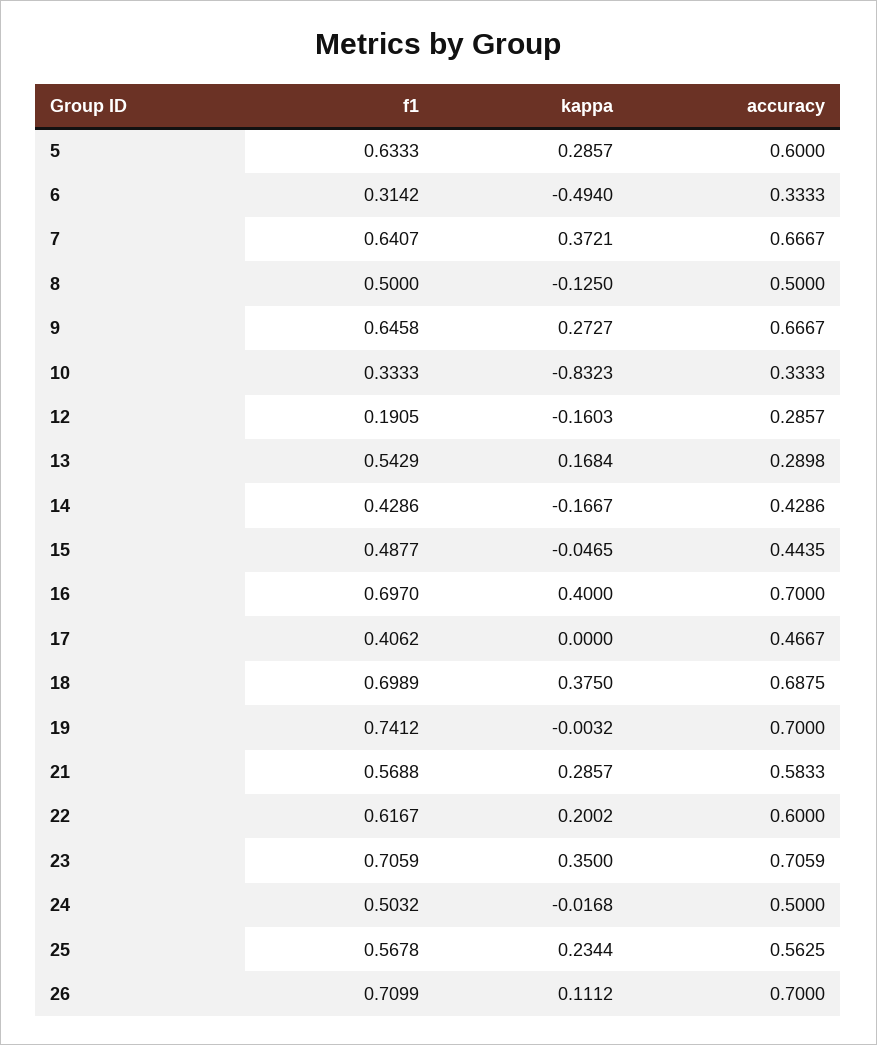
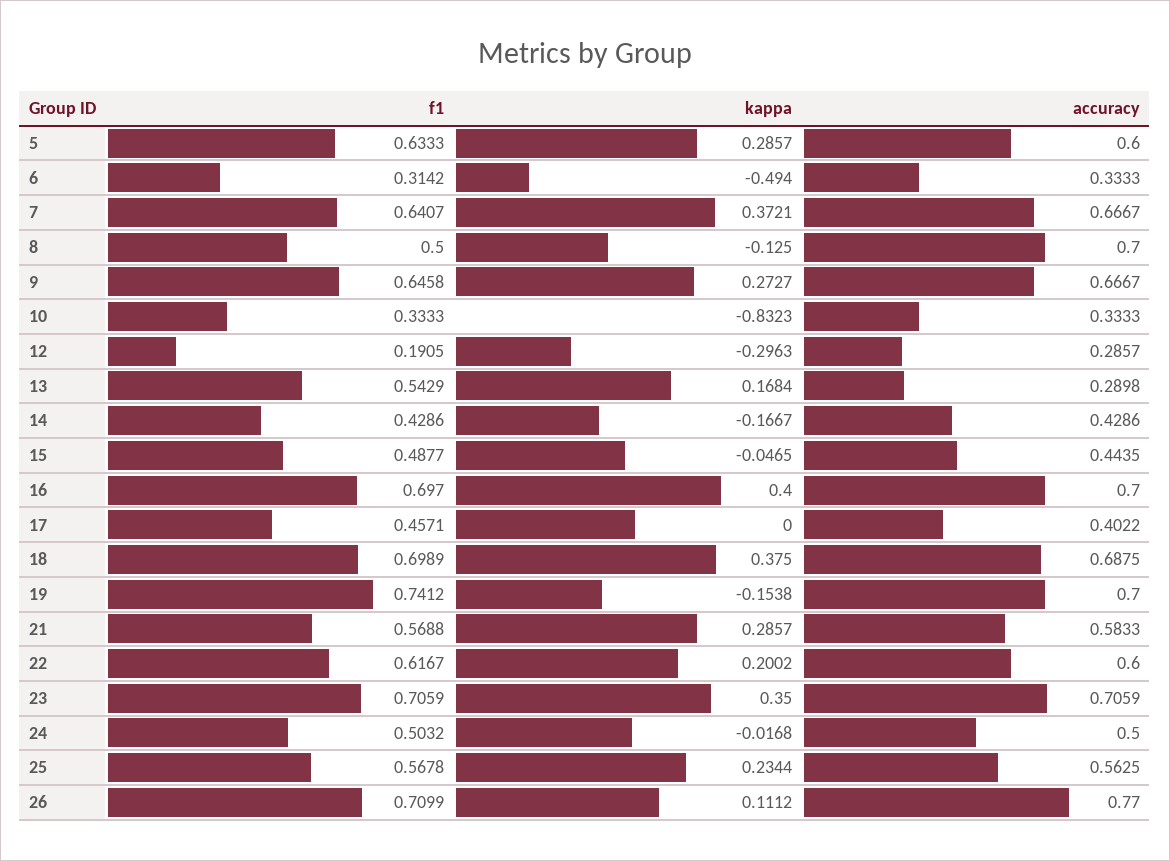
  {
    "f1": {
      "5": 0.6333,
      "6": 0.3142,
      "7": 0.6407,
      "8": 0.5,
      "9": 0.6458,
      "10": 0.3333,
      "12": 0.1905,
      "13": 0.5429,
      "14": 0.4286,
      "15": 0.4877,
      "16": 0.697,
-     "17": 0.4062,
+     "17": 0.4571,
      "18": 0.6989,
      "19": 0.7412,
      "21": 0.5688,
      "22": 0.6167,
      "23": 0.7059,
      "24": 0.5032,
      "25": 0.5678,
      "26": 0.7099
    },
    "kappa": {
      "5": 0.2857,
      "6": -0.494,
      "7": 0.3721,
      "8": -0.125,
      "9": 0.2727,
      "10": -0.8323,
-     "12": -0.1603,
+     "12": -0.2963,
      "13": 0.1684,
      "14": -0.1667,
      "15": -0.0465,
      "16": 0.4,
      "17": 0,
      "18": 0.375,
-     "19": -0.0032,
+     "19": -0.1538,
      "21": 0.2857,
      "22": 0.2002,
      "23": 0.35,
      "24": -0.0168,
      "25": 0.2344,
      "26": 0.1112
    },
    "accuracy": {
      "5": 0.6,
      "6": 0.3333,
      "7": 0.6667,
-     "8": 0.5,
+     "8": 0.7,
      "9": 0.6667,
      "10": 0.3333,
      "12": 0.2857,
      "13": 0.2898,
      "14": 0.4286,
      "15": 0.4435,
      "16": 0.7,
-     "17": 0.4667,
+     "17": 0.4022,
      "18": 0.6875,
      "19": 0.7,
      "21": 0.5833,
      "22": 0.6,
      "23": 0.7059,
      "24": 0.5,
      "25": 0.5625,
-     "26": 0.7
+     "26": 0.77
    }
  }

